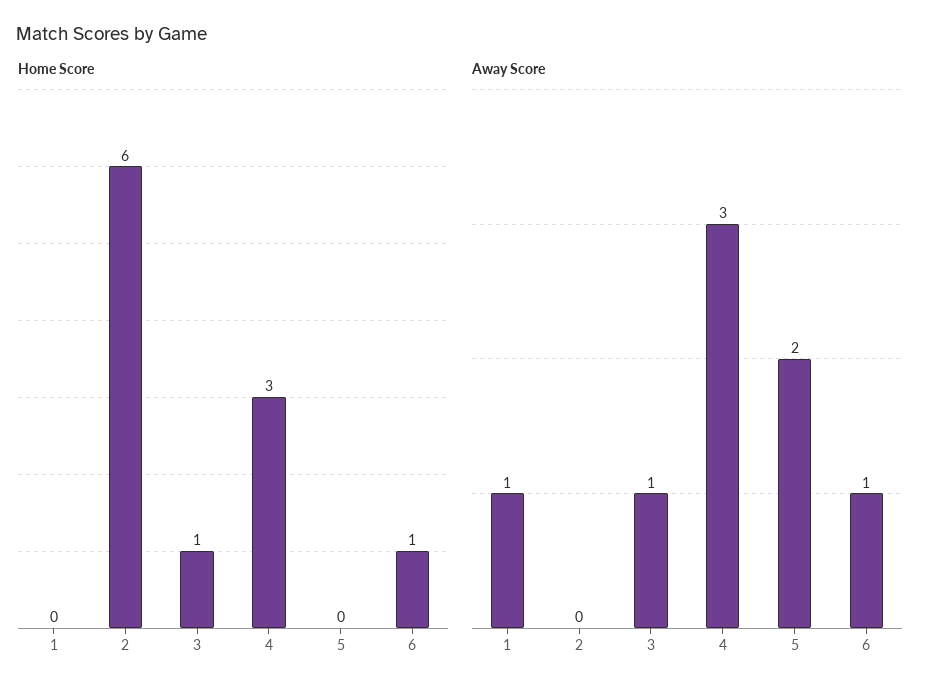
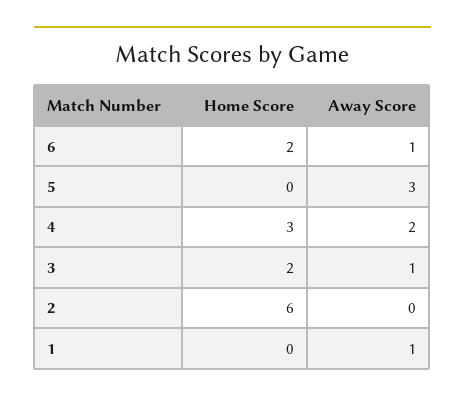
  {
    "Home Score": {
      "1": 0,
      "2": 6,
-     "3": 1,
+     "3": 2,
      "4": 3,
      "5": 0,
-     "6": 1
+     "6": 2
    },
    "Away Score": {
      "1": 1,
      "2": 0,
      "3": 1,
-     "4": 3,
+     "4": 2,
-     "5": 2,
+     "5": 3,
      "6": 1
    }
  }

